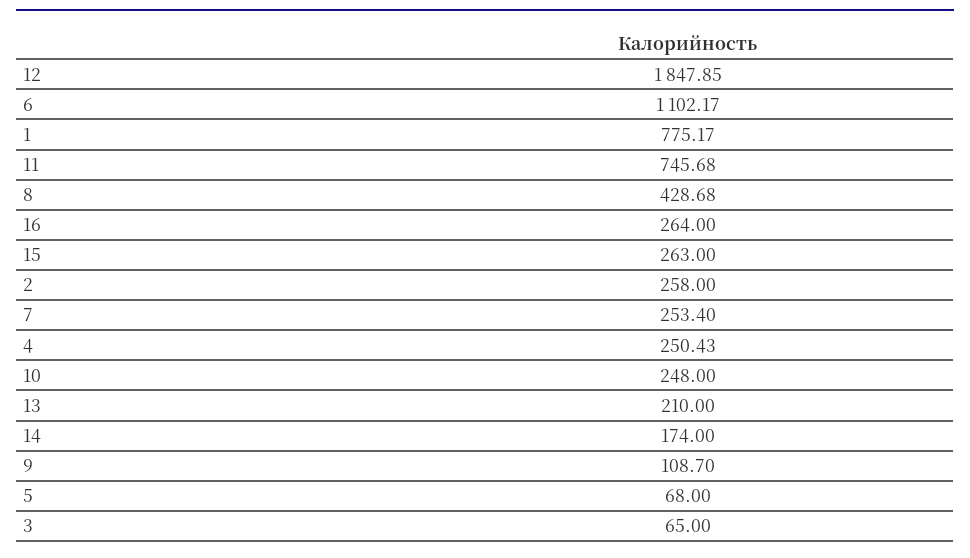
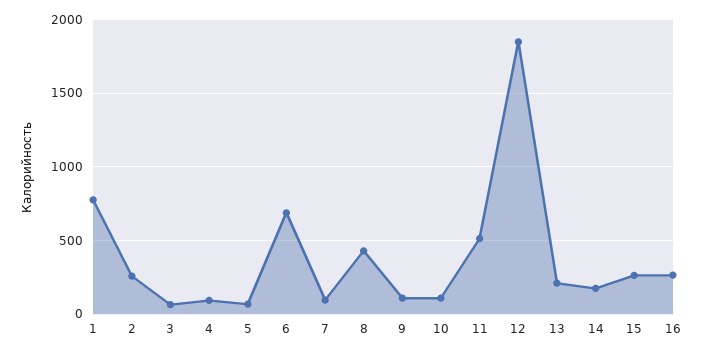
  {
    "12": 1847.85,
-   "6": 1102.17,
+   "6": 700,
    "1": 775.17,
-   "11": 745.68,
+   "11": 500,
    "8": 428.68,
    "16": 264,
    "15": 263,
    "2": 258,
-   "7": 253.4,
+   "7": 100,
-   "4": 250.43,
+   "4": 100,
-   "10": 248,
+   "10": 100,
    "13": 210,
    "14": 174,
    "9": 108.7,
    "5": 68,
    "3": 65
  }

